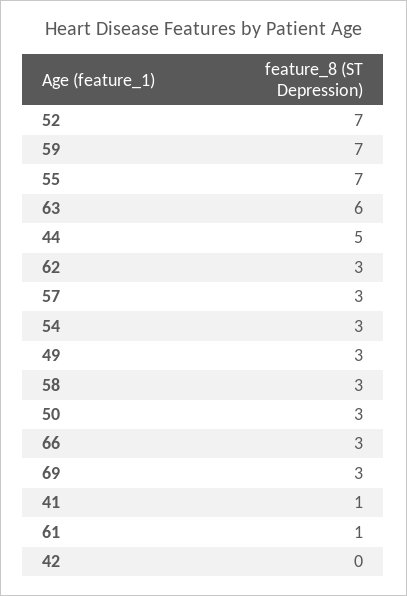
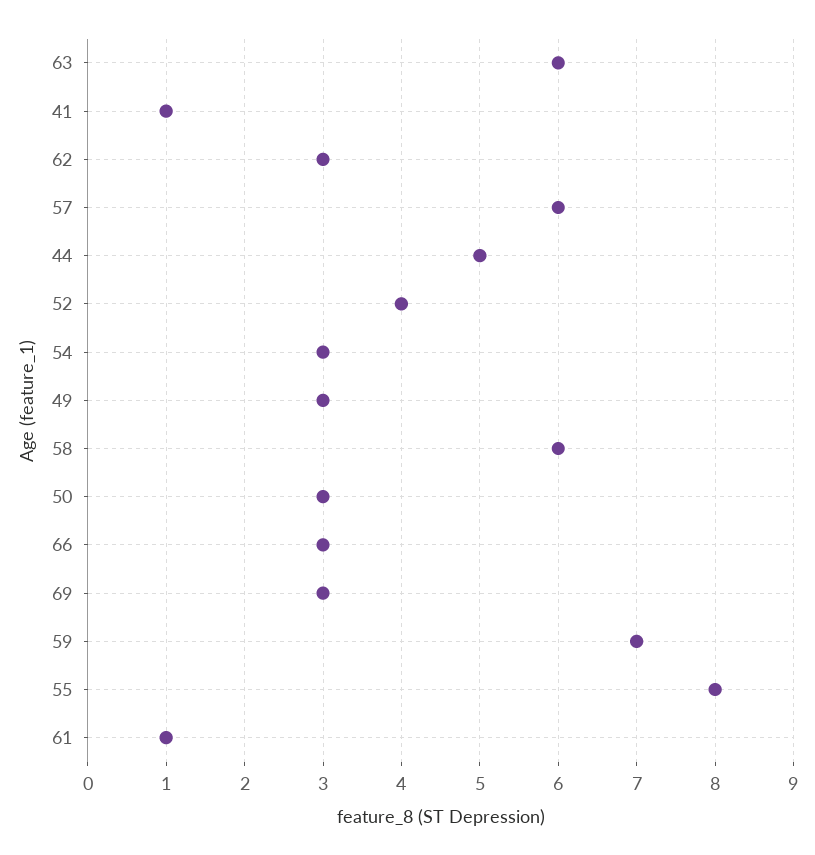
  {
-   "52": 7,
+   "52": 4,
    "59": 7,
-   "55": 7,
+   "55": 8,
    "63": 6,
    "44": 5,
    "62": 3,
-   "57": 3,
+   "57": 6,
    "54": 3,
    "49": 3,
-   "58": 3,
+   "58": 6,
    "50": 3,
    "66": 3,
    "69": 3,
    "41": 1,
-   "61": 1,
+   "61": 1
-   "42": 0
  }

